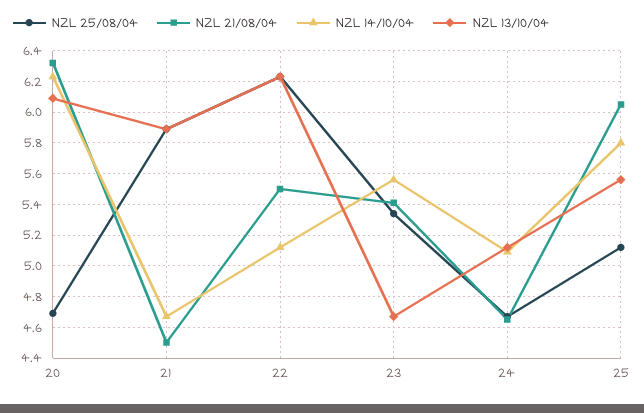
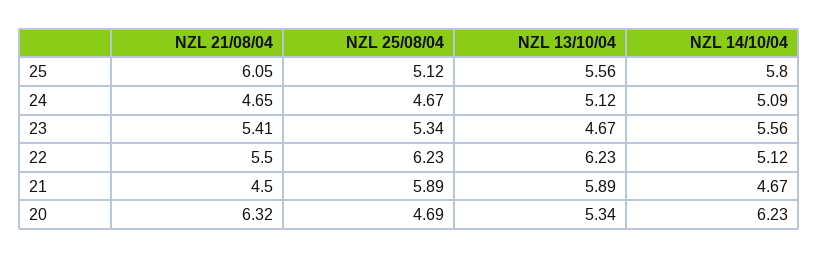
  {
    "NZL 25/08/04": {
      "20": 4.69,
      "21": 5.89,
      "22": 6.23,
      "23": 5.34,
      "24": 4.67,
      "25": 5.12
    },
    "NZL 21/08/04": {
      "20": 6.32,
      "21": 4.5,
      "22": 5.5,
      "23": 5.41,
      "24": 4.65,
      "25": 6.05
    },
    "NZL 14/10/04": {
      "20": 6.23,
      "21": 4.67,
      "22": 5.12,
      "23": 5.56,
      "24": 5.09,
      "25": 5.8
    },
    "NZL 13/10/04": {
-     "20": 6.1,
+     "20": 5.34,
      "21": 5.89,
      "22": 6.23,
      "23": 4.67,
      "24": 5.12,
      "25": 5.56
    }
  }

